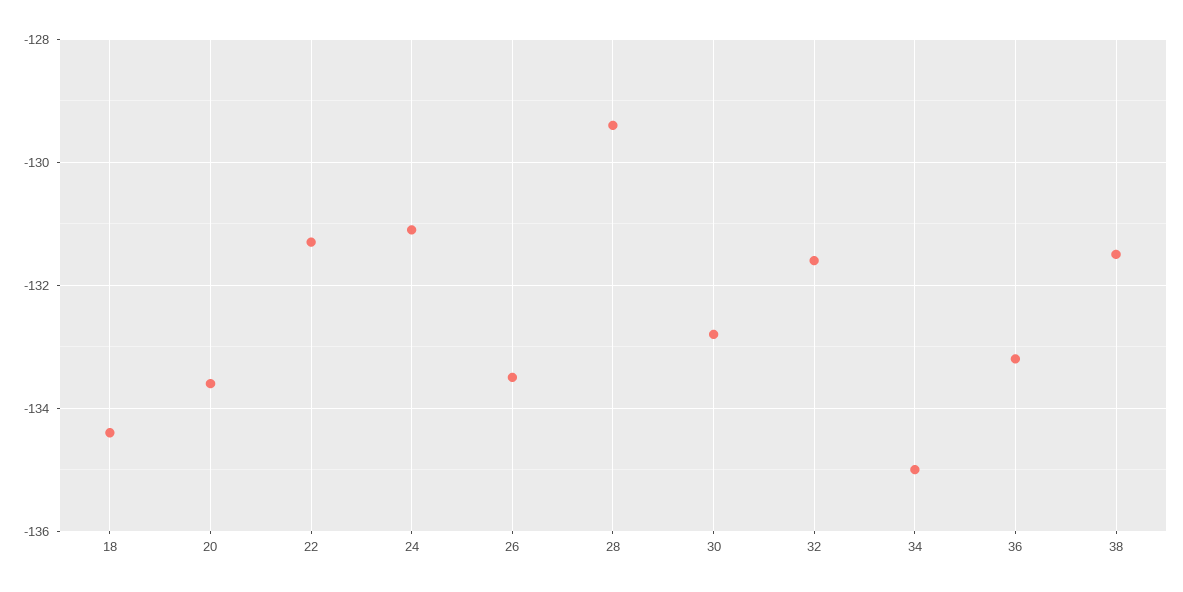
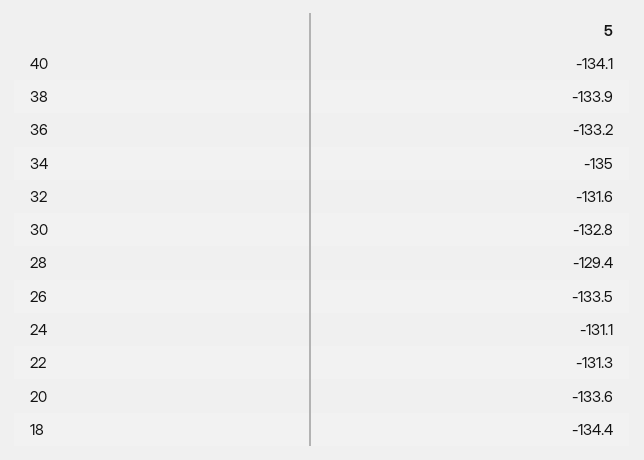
  {
    "18": -134.4,
    "20": -133.6,
    "22": -131.3,
    "24": -131.1,
    "26": -133.5,
    "28": -129.4,
    "30": -132.8,
    "32": -131.6,
    "34": -135,
    "36": -133.2,
-   "38": -131.5
+   "38": -133.9,
+   "40": -134.1
  }

